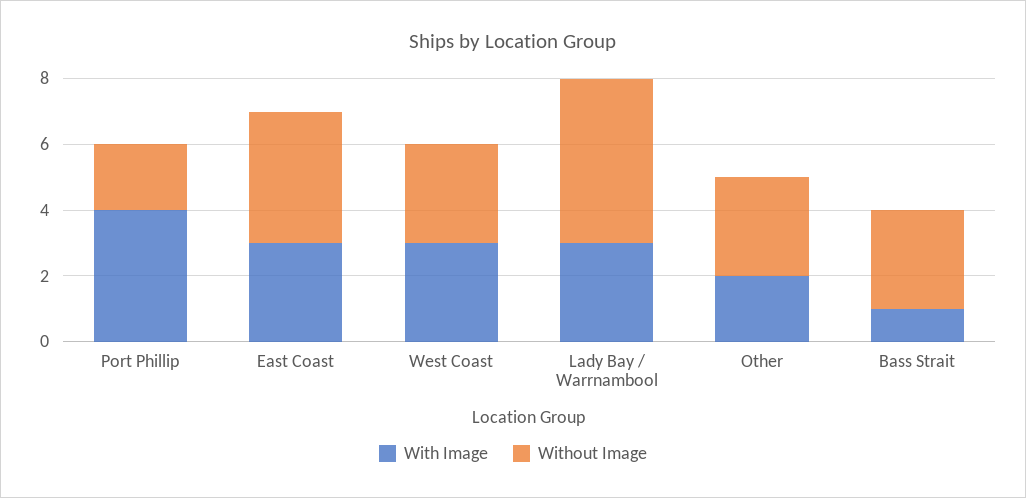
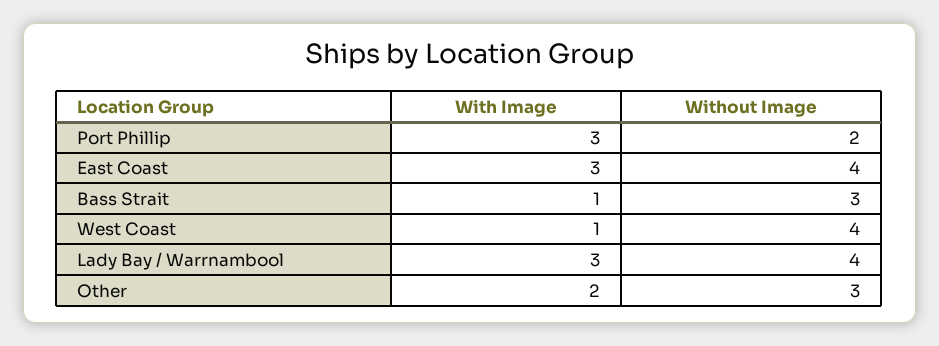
  {
    "With Image": {
-     "Port Phillip": 4,
+     "Port Phillip": 3,
      "East Coast": 3,
-     "West Coast": 3,
+     "West Coast": 1,
      "Lady Bay / Warrnambool": 3,
      "Other": 2,
      "Bass Strait": 1
    },
    "Without Image": {
      "Port Phillip": 2,
      "East Coast": 4,
-     "West Coast": 3,
+     "West Coast": 4,
-     "Lady Bay / Warrnambool": 5,
+     "Lady Bay / Warrnambool": 4,
      "Other": 3,
      "Bass Strait": 3
    }
  }

